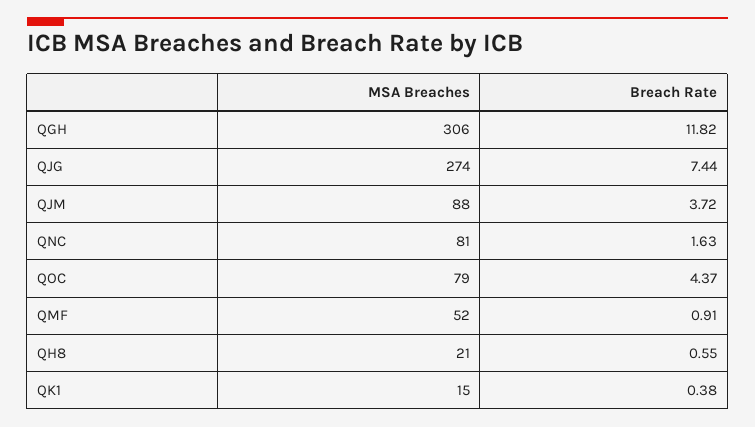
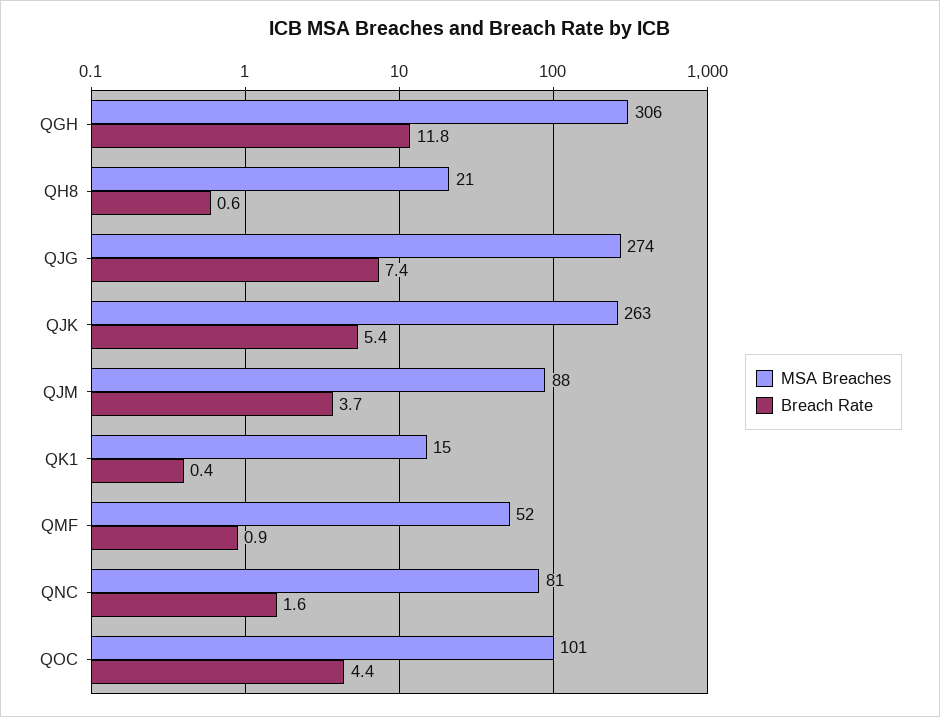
  {
    "MSA Breaches": {
      "QGH": 306,
      "QJG": 274,
      "QJM": 88,
      "QNC": 81,
-     "QOC": 79,
+     "QOC": 101,
      "QMF": 52,
      "QH8": 21,
-     "QK1": 15
+     "QK1": 15,
+     "QJK": 263
    },
    "Breach Rate": {
      "QGH": 11.82,
      "QJG": 7.44,
      "QJM": 3.72,
      "QNC": 1.63,
      "QOC": 4.37,
      "QMF": 0.91,
      "QH8": 0.55,
-     "QK1": 0.38
+     "QK1": 0.38,
+     "QJK": 5.4
    }
  }

